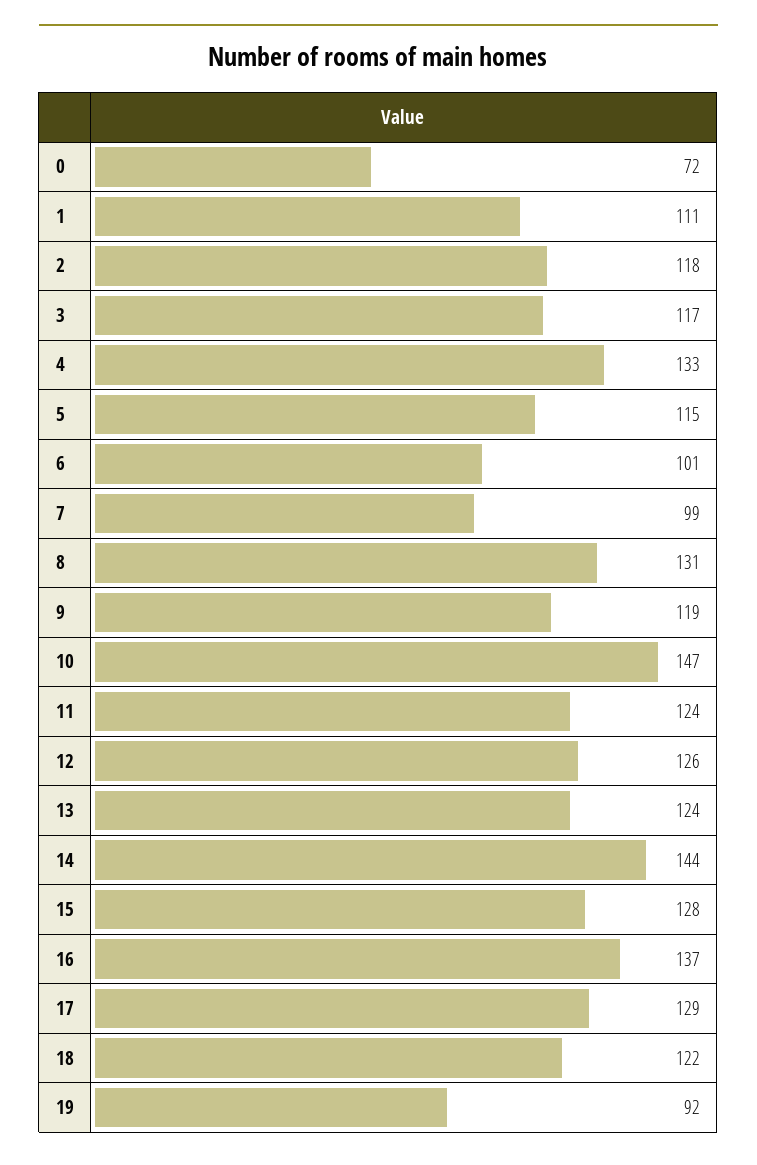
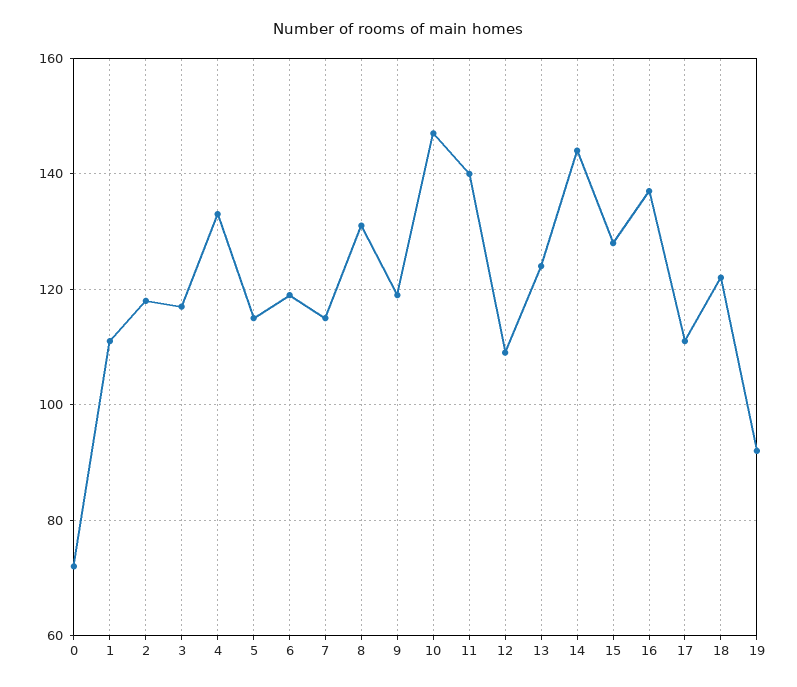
  {
    "0": 72,
    "1": 111,
    "2": 118,
    "3": 117,
    "4": 133,
    "5": 115,
-   "6": 101,
+   "6": 120,
-   "7": 99,
+   "7": 115,
    "8": 131,
    "9": 119,
    "10": 147,
-   "11": 124,
+   "11": 140,
-   "12": 126,
+   "12": 110,
    "13": 124,
    "14": 144,
    "15": 128,
    "16": 137,
-   "17": 129,
+   "17": 110,
    "18": 122,
    "19": 92
  }

